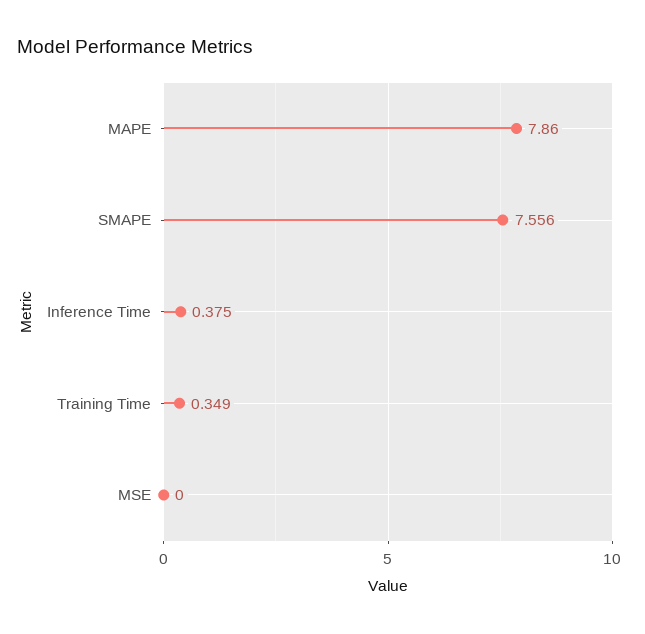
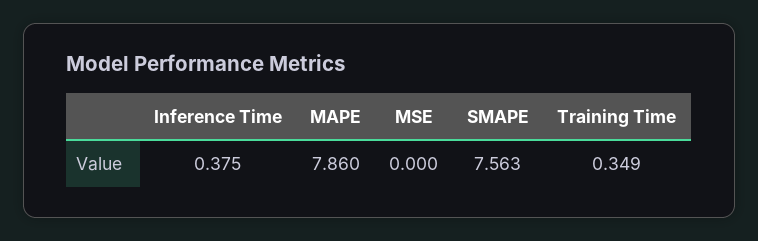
  {
    "MAPE": 7.86,
-   "SMAPE": 7.556,
+   "SMAPE": 7.563,
    "Inference Time": 0.375,
    "Training Time": 0.349,
    "MSE": 0
  }

